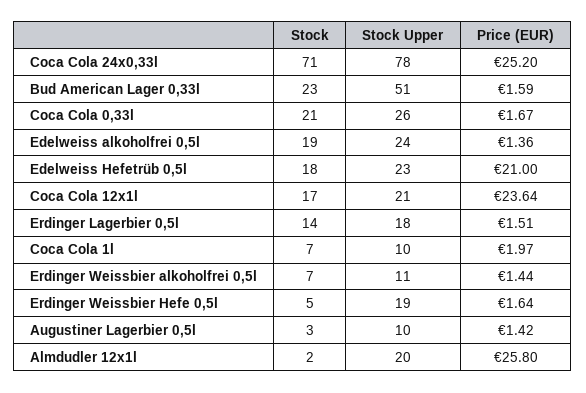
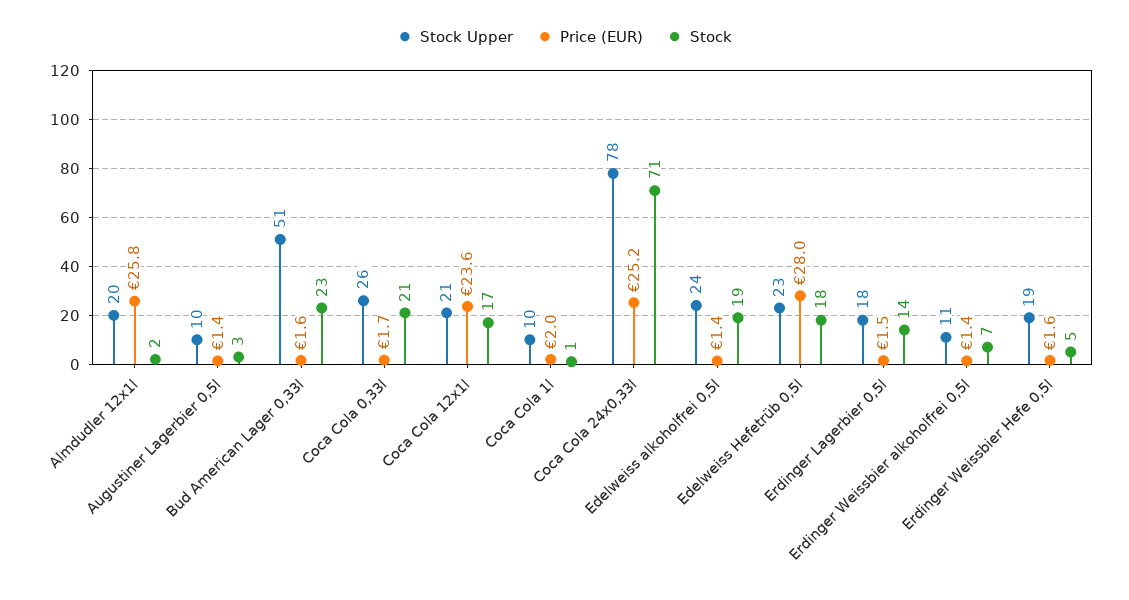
  {
    "Stock": {
      "Coca Cola 24x0,33l": 71,
      "Bud American Lager 0,33l": 23,
      "Coca Cola 0,33l": 21,
      "Edelweiss alkoholfrei 0,5l": 19,
      "Edelweiss Hefetrüb 0,5l": 18,
      "Coca Cola 12x1l": 17,
      "Erdinger Lagerbier 0,5l": 14,
-     "Coca Cola 1l": 7,
+     "Coca Cola 1l": 1,
      "Erdinger Weissbier alkoholfrei 0,5l": 7,
      "Erdinger Weissbier Hefe 0,5l": 5,
      "Augustiner Lagerbier 0,5l": 3,
      "Almdudler 12x1l": 2
    },
    "Stock Upper": {
      "Coca Cola 24x0,33l": 78,
      "Bud American Lager 0,33l": 51,
      "Coca Cola 0,33l": 26,
      "Edelweiss alkoholfrei 0,5l": 24,
      "Edelweiss Hefetrüb 0,5l": 23,
      "Coca Cola 12x1l": 21,
      "Erdinger Lagerbier 0,5l": 18,
      "Coca Cola 1l": 10,
      "Erdinger Weissbier alkoholfrei 0,5l": 11,
      "Erdinger Weissbier Hefe 0,5l": 19,
      "Augustiner Lagerbier 0,5l": 10,
      "Almdudler 12x1l": 20
    },
    "Price (EUR)": {
      "Coca Cola 24x0,33l": 25.2,
      "Bud American Lager 0,33l": 1.59,
      "Coca Cola 0,33l": 1.67,
      "Edelweiss alkoholfrei 0,5l": 1.36,
-     "Edelweiss Hefetrüb 0,5l": 21,
+     "Edelweiss Hefetrüb 0,5l": 28,
      "Coca Cola 12x1l": 23.64,
      "Erdinger Lagerbier 0,5l": 1.51,
      "Coca Cola 1l": 1.97,
      "Erdinger Weissbier alkoholfrei 0,5l": 1.44,
      "Erdinger Weissbier Hefe 0,5l": 1.64,
      "Augustiner Lagerbier 0,5l": 1.42,
      "Almdudler 12x1l": 25.8
    }
  }

